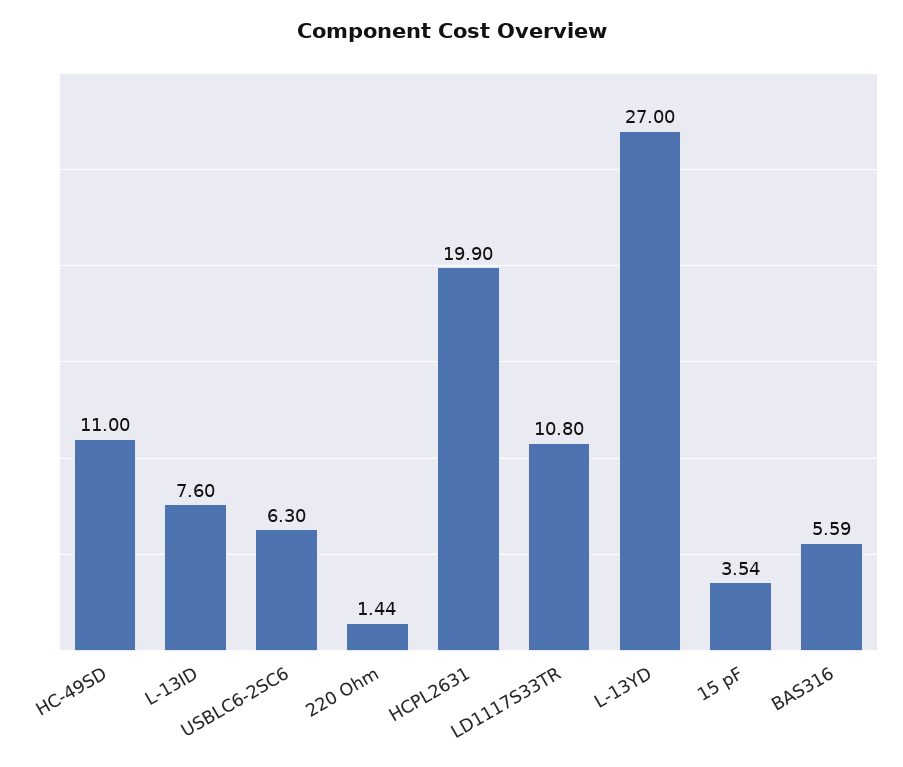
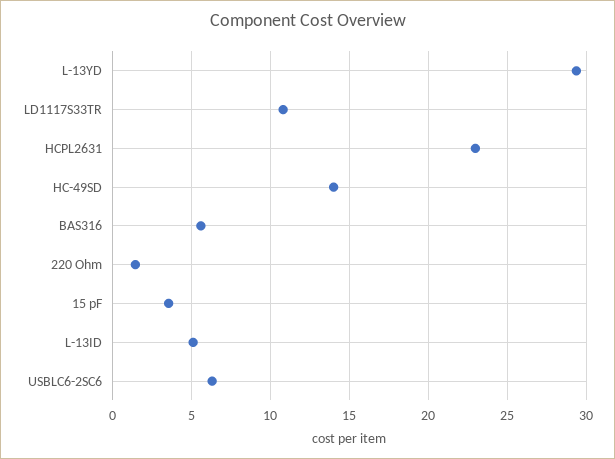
  {
-   "HC-49SD": 11,
+   "HC-49SD": 14,
-   "L-13ID": 7.6,
+   "L-13ID": 5,
    "USBLC6-2SC6": 6.3,
    "220 Ohm": 1.44,
-   "HCPL2631": 19.9,
+   "HCPL2631": 23,
    "LD1117S33TR": 10.8,
-   "L-13YD": 27,
+   "L-13YD": 29.5,
    "15 pF": 3.54,
    "BAS316": 5.59
  }

